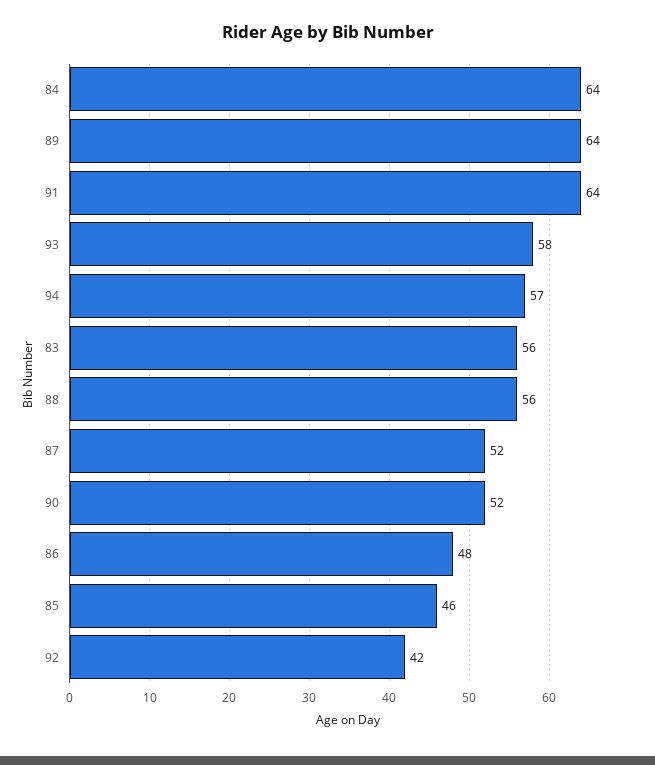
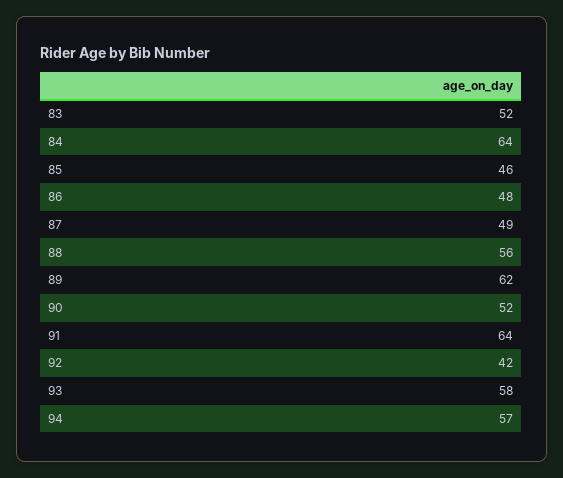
  {
    "84": 64,
-   "89": 64,
+   "89": 62,
    "91": 64,
    "93": 58,
    "94": 57,
-   "83": 56,
+   "83": 52,
    "88": 56,
-   "87": 52,
+   "87": 49,
    "90": 52,
    "86": 48,
    "85": 46,
    "92": 42
  }

